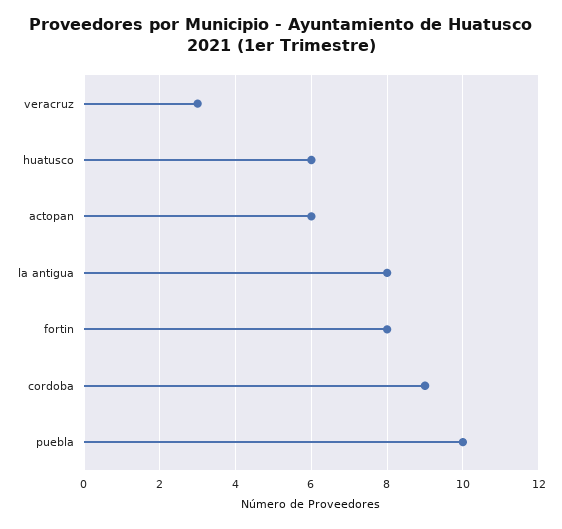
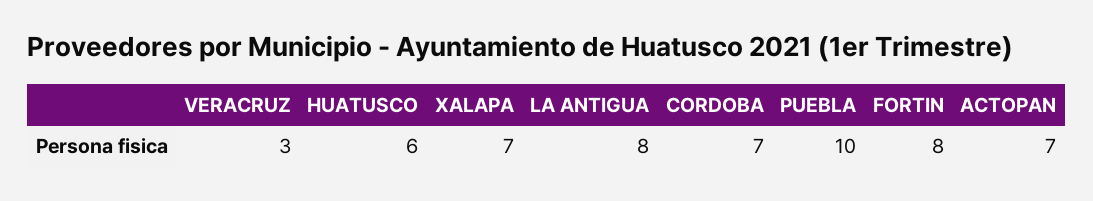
  {
    "veracruz": 3,
    "huatusco": 6,
-   "actopan": 6,
+   "actopan": 7,
    "la antigua": 8,
    "fortin": 8,
-   "cordoba": 9,
+   "cordoba": 7,
-   "puebla": 10
+   "puebla": 10,
+   "XALAPA": 7
  }

